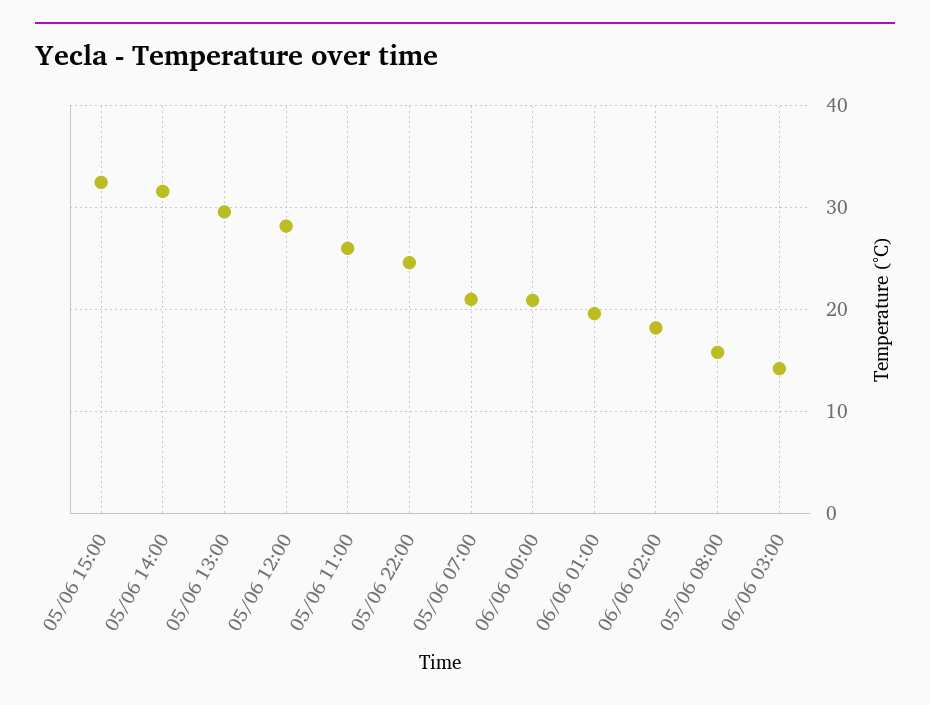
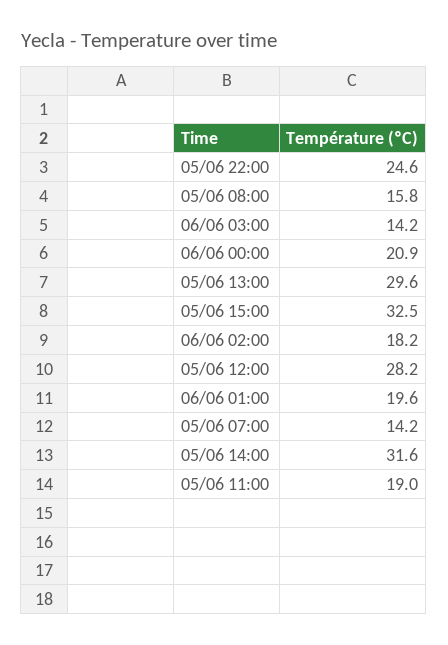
  {
    "05/06 15:00": 32.5,
    "05/06 14:00": 31.6,
    "05/06 13:00": 29.6,
    "05/06 12:00": 28.2,
-   "05/06 11:00": 26,
+   "05/06 11:00": 19,
    "05/06 22:00": 24.6,
-   "05/06 07:00": 21,
+   "05/06 07:00": 14.2,
    "06/06 00:00": 20.9,
    "06/06 01:00": 19.6,
    "06/06 02:00": 18.2,
    "05/06 08:00": 15.8,
    "06/06 03:00": 14.2
  }

